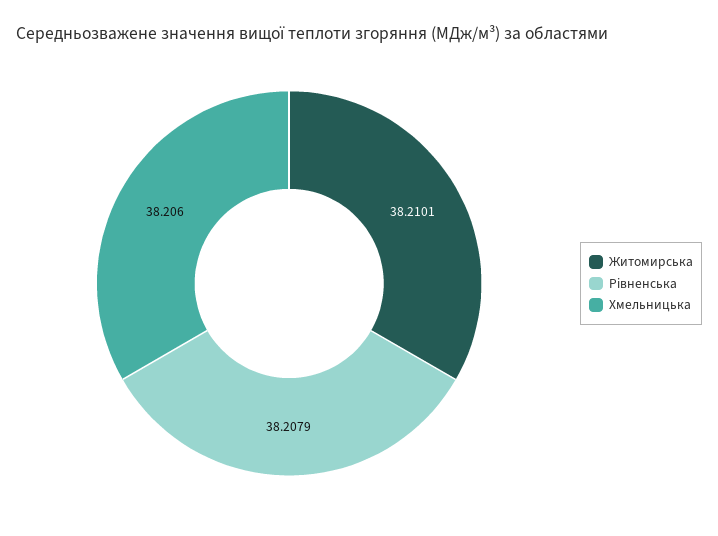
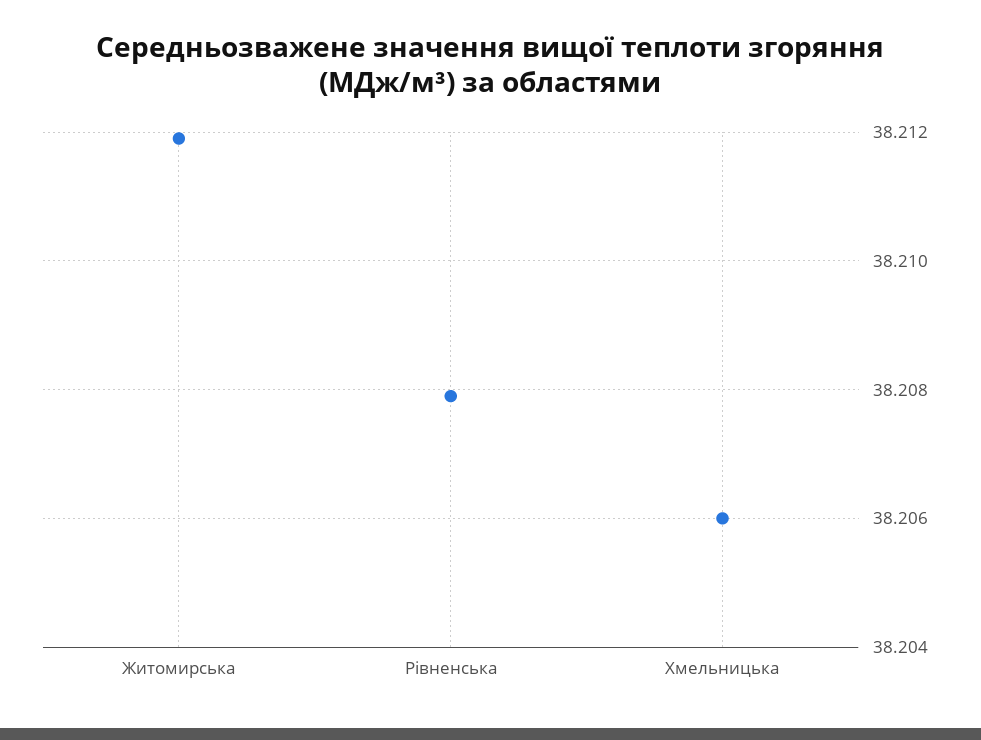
  {
-   "Житомирська": 38.2101,
+   "Житомирська": 38.212,
    "Рівненська": 38.2079,
    "Хмельницька": 38.206
  }

